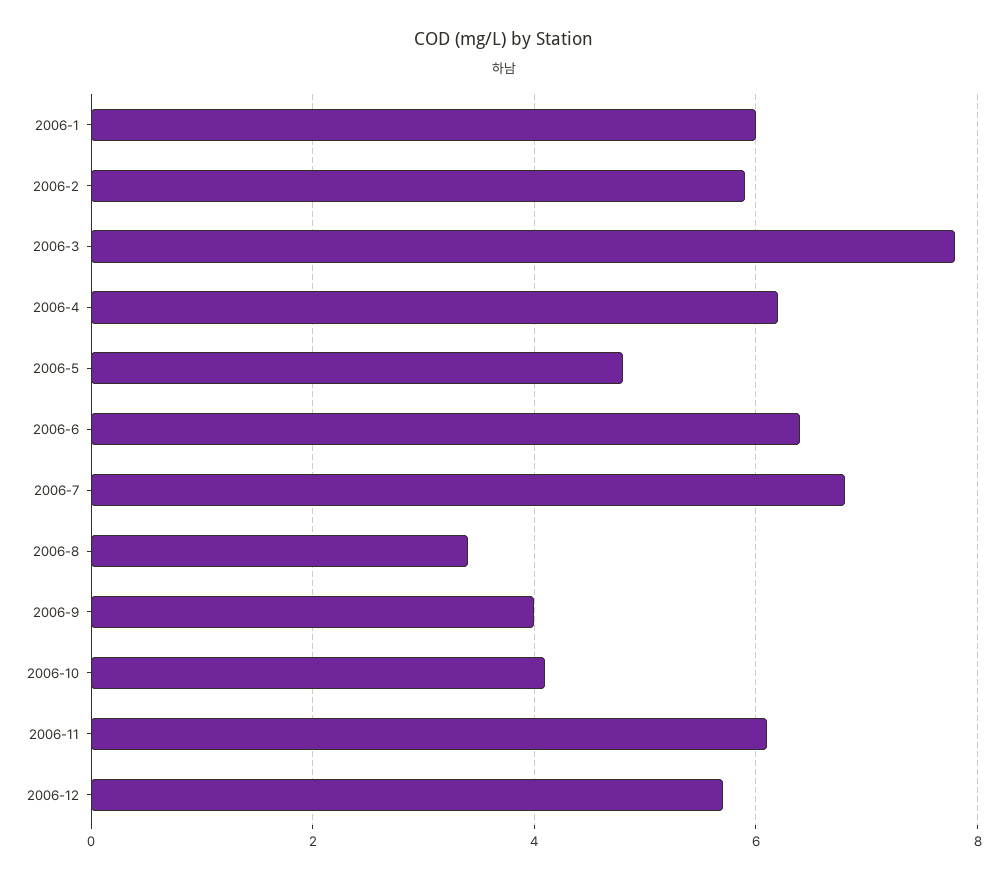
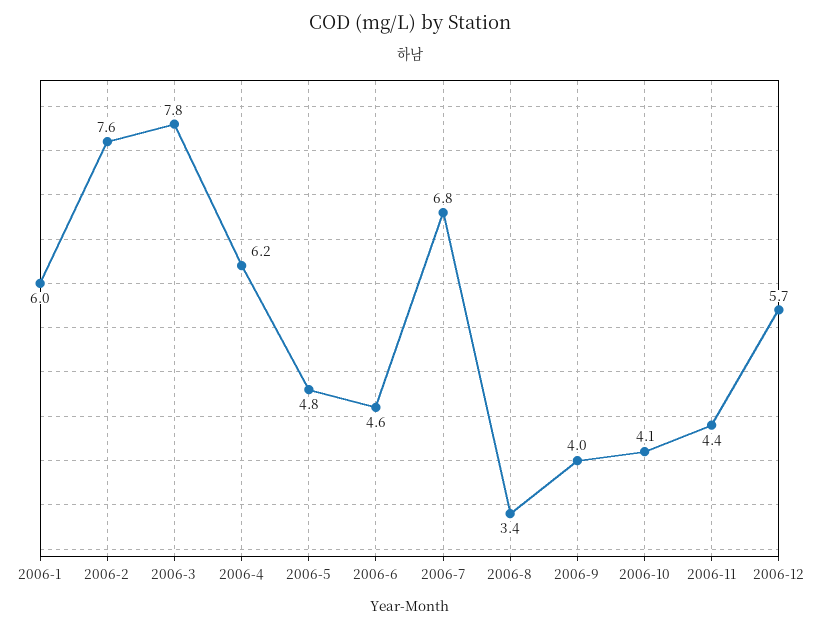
  {
    "2006-1": 6,
-   "2006-2": 6,
+   "2006-2": 7.6,
    "2006-3": 7.8,
    "2006-4": 6.2,
    "2006-5": 4.8,
-   "2006-6": 6.5,
+   "2006-6": 4.6,
    "2006-7": 6.8,
    "2006-8": 3.4,
    "2006-9": 4,
    "2006-10": 4.1,
-   "2006-11": 6,
+   "2006-11": 4.4,
    "2006-12": 5.7
  }

